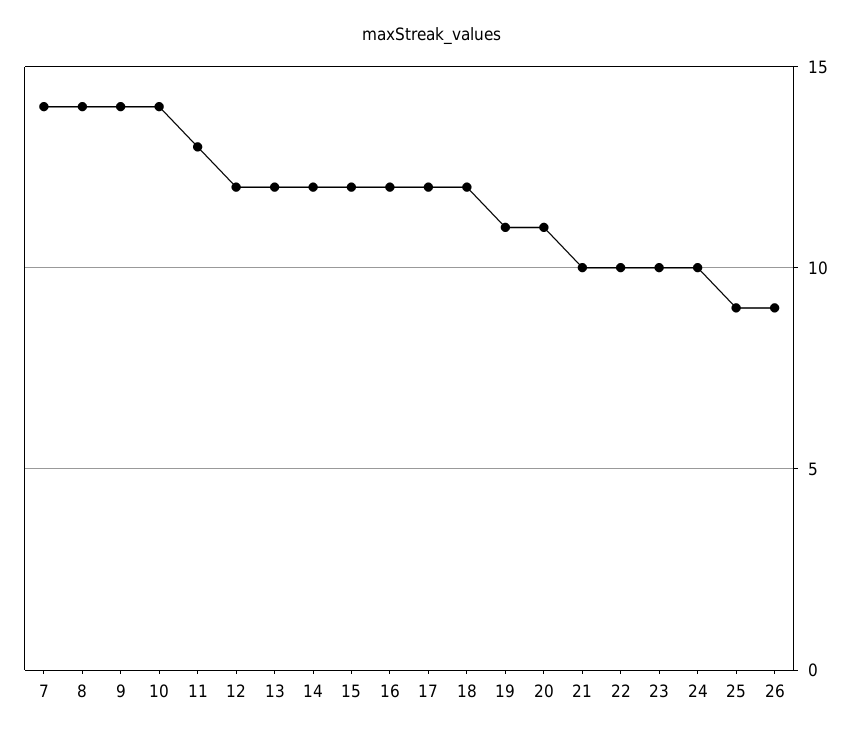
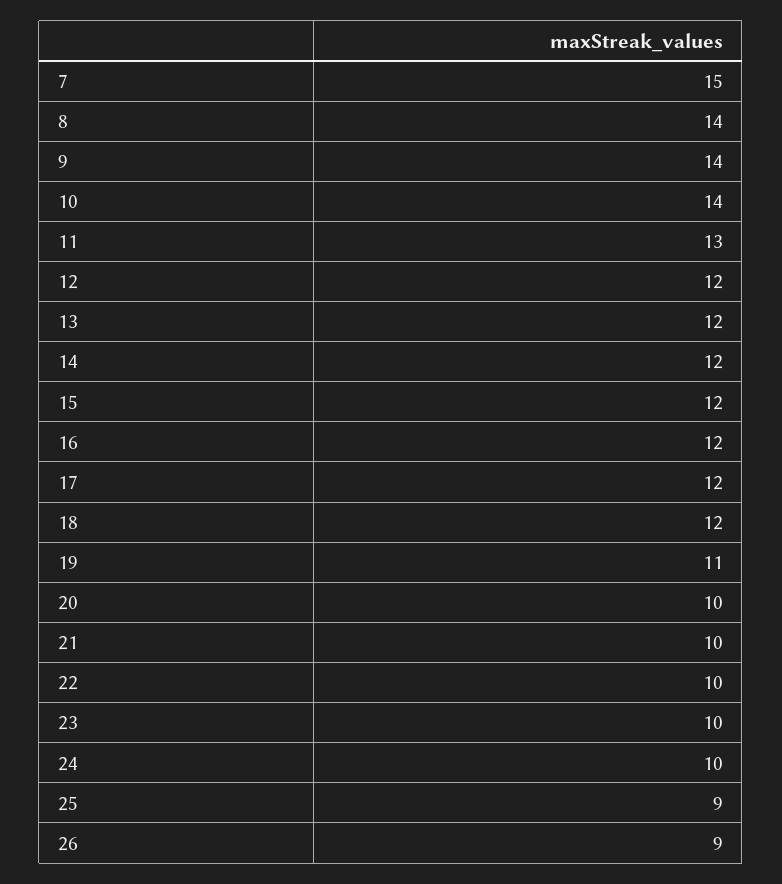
  {
-   "7": 14,
+   "7": 15,
    "8": 14,
    "9": 14,
    "10": 14,
    "11": 13,
    "12": 12,
    "13": 12,
    "14": 12,
    "15": 12,
    "16": 12,
    "17": 12,
    "18": 12,
    "19": 11,
-   "20": 11,
+   "20": 10,
    "21": 10,
    "22": 10,
    "23": 10,
    "24": 10,
    "25": 9,
    "26": 9
  }

